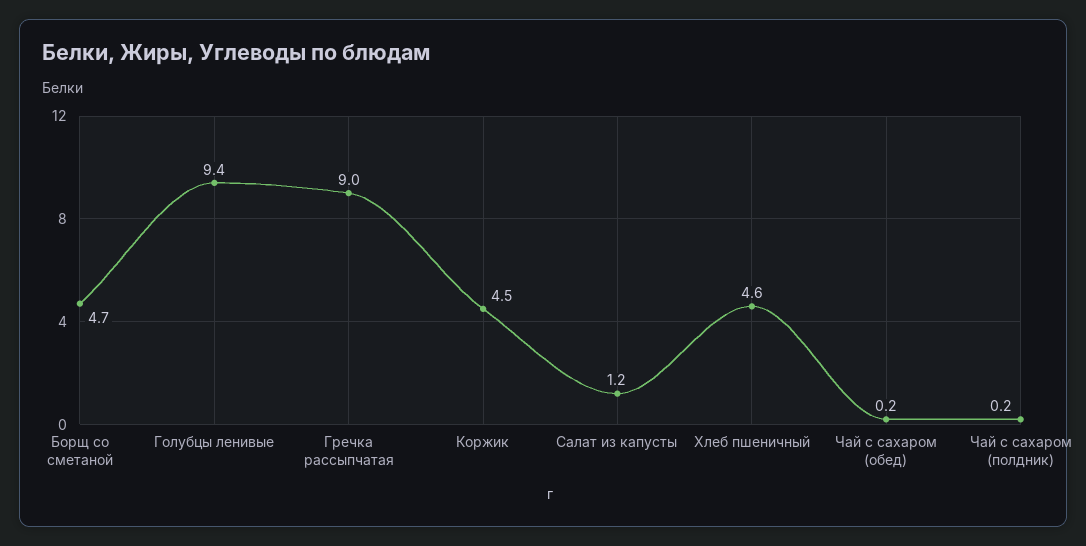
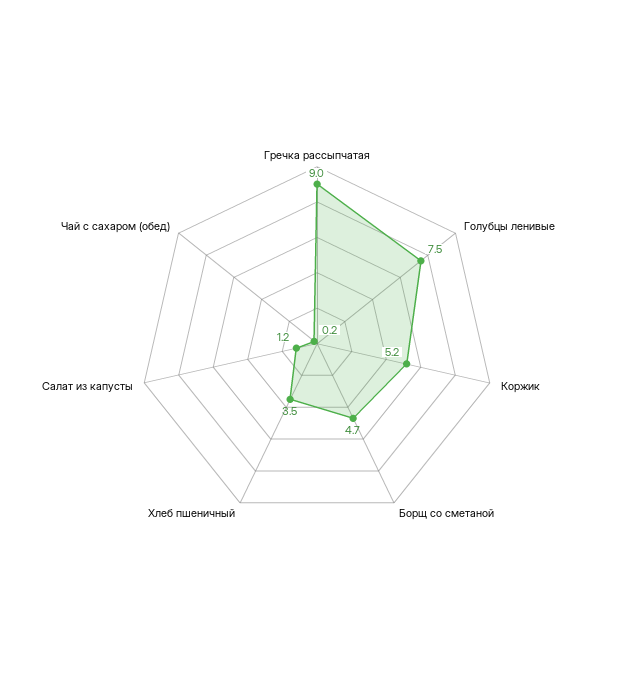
  {
    "Борщ со сметаной": 4.7,
-   "Голубцы ленивые": 9.4,
+   "Голубцы ленивые": 7.5,
    "Гречка рассыпчатая": 9,
-   "Коржик": 4.5,
+   "Коржик": 5.2,
    "Салат из капусты": 1.2,
-   "Хлеб пшеничный": 4.6,
+   "Хлеб пшеничный": 3.5,
-   "Чай с сахаром (обед)": 0.2,
+   "Чай с сахаром (обед)": 0.2
-   "Чай с сахаром (полдник)": 0.2
  }

